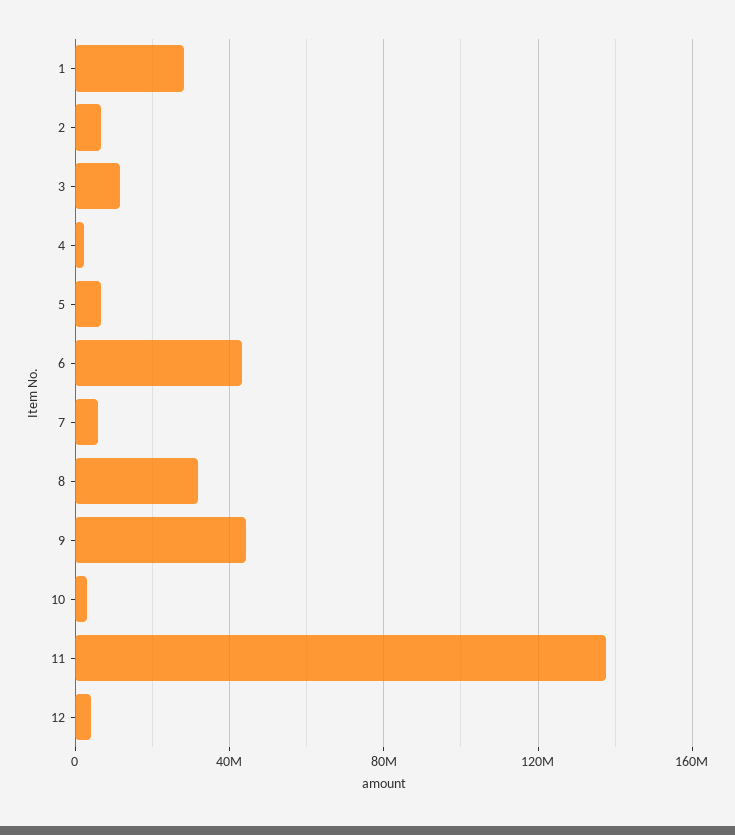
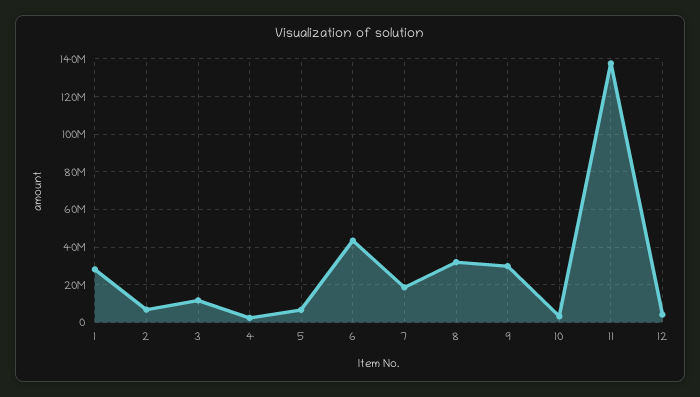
  {
    "1": 30000000,
    "2": 5000000,
    "3": 10000000,
    "4": 0,
    "5": 5000000,
    "6": 45000000,
-   "7": 5000000,
+   "7": 20000000,
    "8": 30000000,
-   "9": 45000000,
+   "9": 30000000,
    "10": 5000000,
    "11": 140000000,
    "12": 5000000
  }

